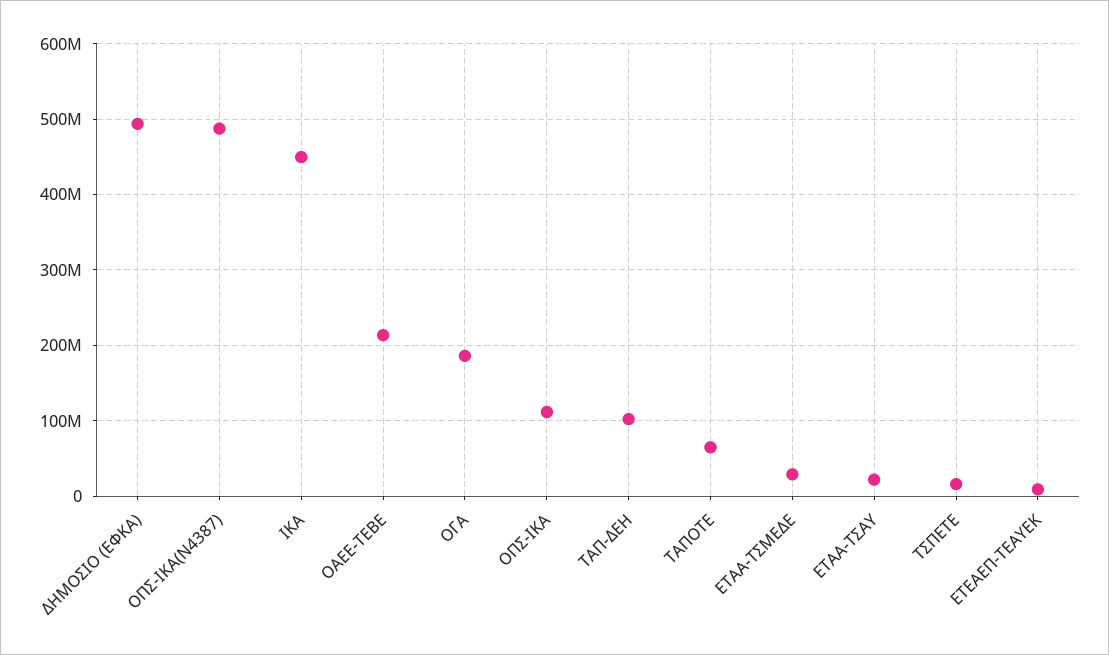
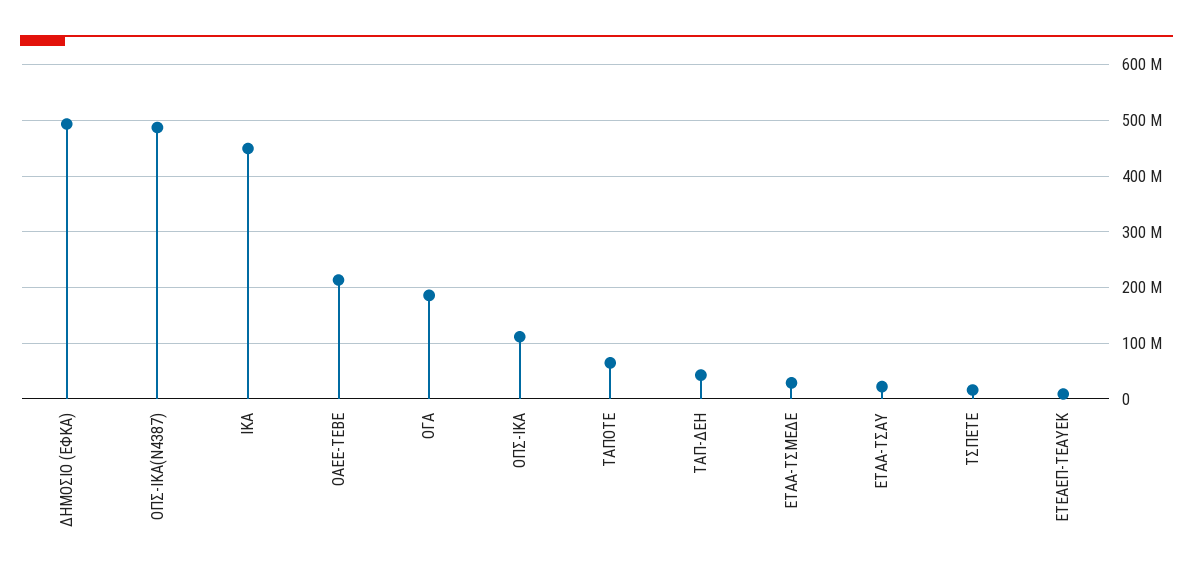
  {
    "ΔΗΜΟΣΙΟ (ΕΦΚΑ)": 490000000,
    "ΟΠΣ-ΙΚΑ(Ν4387)": 490000000,
    "ΙΚΑ": 450000000,
    "ΟΑΕΕ-ΤΕΒΕ": 210000000,
    "ΟΓΑ": 190000000,
    "ΟΠΣ-ΙΚΑ": 110000000,
-   "ΤΑΠ-ΔΕΗ": 100000000,
+   "ΤΑΠ-ΔΕΗ": 40000000,
    "ΤΑΠΟΤΕ": 60000000,
    "ΕΤΑΑ-ΤΣΜΕΔΕ": 30000000,
    "ΕΤΑΑ-ΤΣΑΥ": 20000000,
    "ΤΣΠΕΤΕ": 20000000,
    "ΕΤΕΑΕΠ-ΤΕΑΥΕΚ": 10000000
  }

